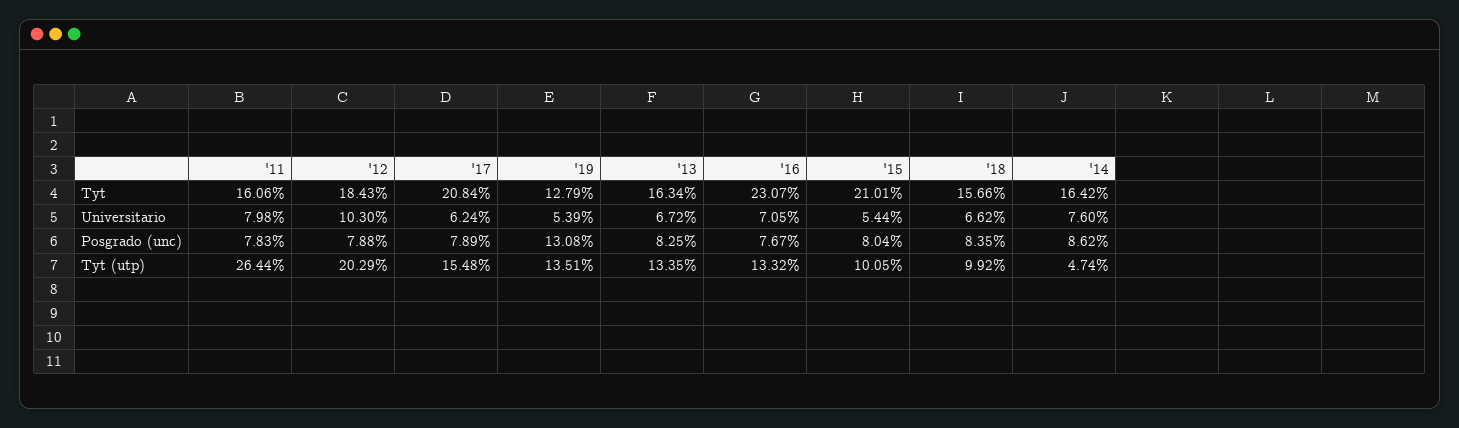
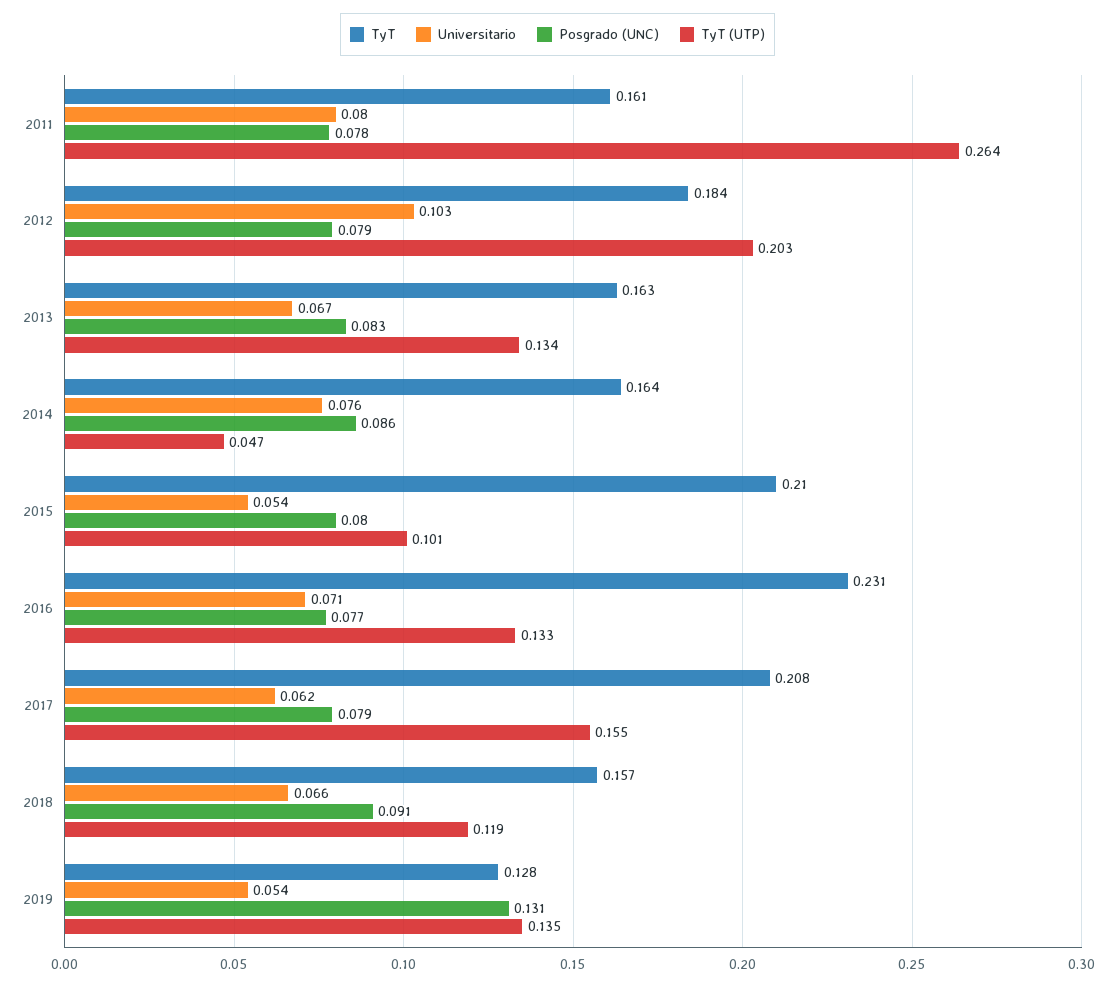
  {
    "Tyt": {
      "'11": 0.1606,
      "'12": 0.1843,
      "'17": 0.2084,
      "'19": 0.1279,
      "'13": 0.1634,
      "'16": 0.2307,
      "'15": 0.2101,
      "'18": 0.1566,
      "'14": 0.1642
    },
    "Universitario": {
      "'11": 0.0798,
      "'12": 0.103,
      "'17": 0.0624,
      "'19": 0.0539,
      "'13": 0.0672,
      "'16": 0.0705,
      "'15": 0.0544,
      "'18": 0.0662,
      "'14": 0.076
    },
    "Posgrado (unc)": {
      "'11": 0.0783,
      "'12": 0.0788,
      "'17": 0.0789,
      "'19": 0.1308,
      "'13": 0.0825,
      "'16": 0.0767,
      "'15": 0.0804,
-     "'18": 0.0835,
+     "'18": 0.091,
      "'14": 0.0862
    },
    "Tyt (utp)": {
      "'11": 0.2644,
      "'12": 0.2029,
      "'17": 0.1548,
      "'19": 0.1351,
      "'13": 0.1335,
      "'16": 0.1332,
      "'15": 0.1005,
-     "'18": 0.0992,
+     "'18": 0.119,
      "'14": 0.0474
    }
  }

